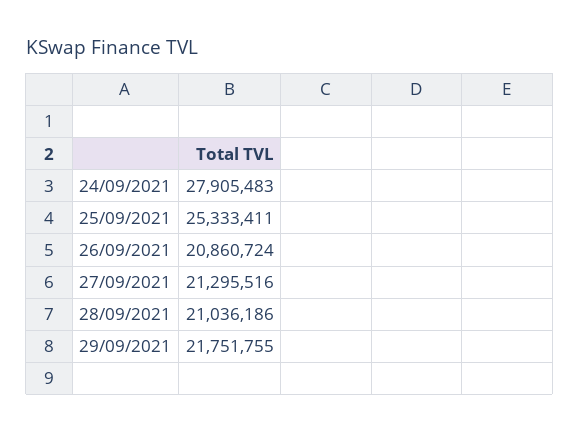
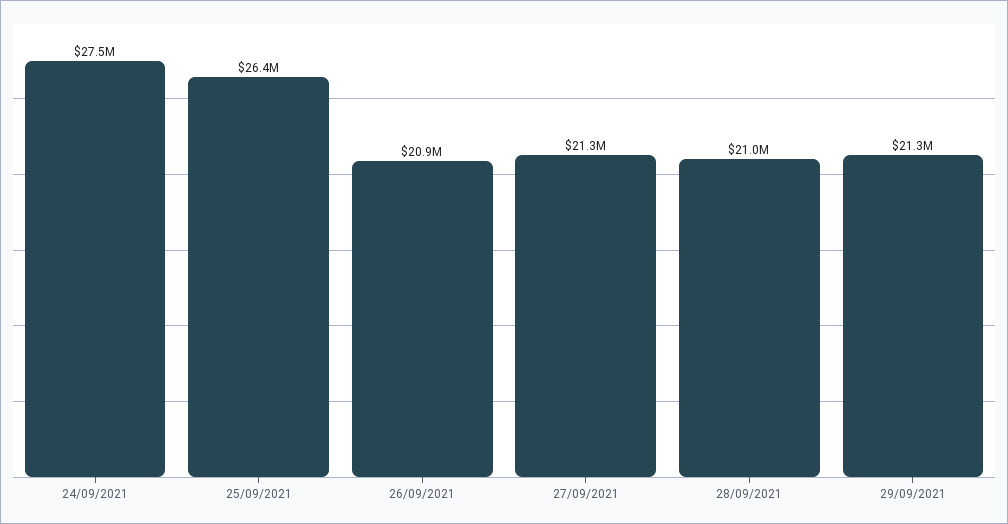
  {
-   "24/09/2021": 27905483,
+   "24/09/2021": 27500000,
-   "25/09/2021": 25333411,
+   "25/09/2021": 26400000,
    "26/09/2021": 20860724,
    "27/09/2021": 21295516,
    "28/09/2021": 21036186,
-   "29/09/2021": 21751755
+   "29/09/2021": 21300000
  }

